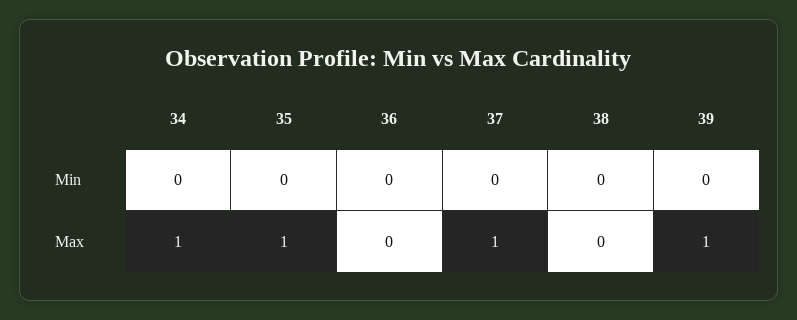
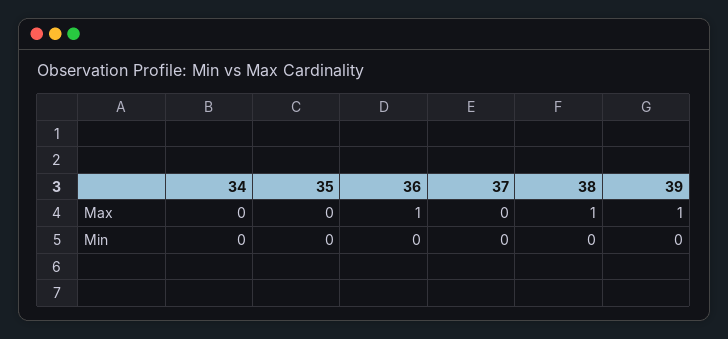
  {
    "34": {
      "Min": 0,
-     "Max": 1
+     "Max": 0
    },
    "35": {
      "Min": 0,
-     "Max": 1
+     "Max": 0
    },
    "36": {
      "Min": 0,
-     "Max": 0
+     "Max": 1
    },
    "37": {
      "Min": 0,
-     "Max": 1
+     "Max": 0
    },
    "38": {
      "Min": 0,
-     "Max": 0
+     "Max": 1
    },
    "39": {
      "Min": 0,
      "Max": 1
    }
  }

